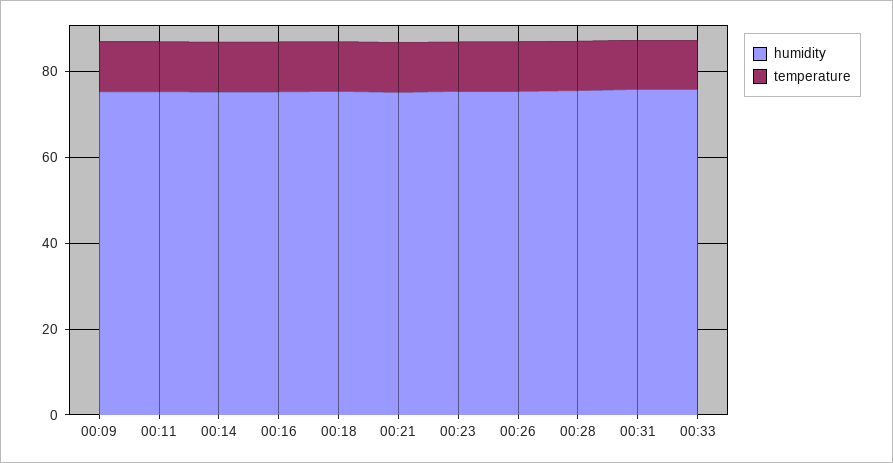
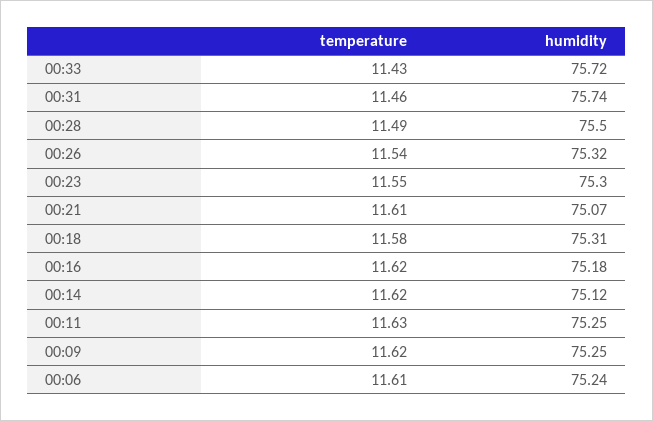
  {
    "humidity": {
      "00:09": 75.25,
      "00:11": 75.25,
      "00:14": 75.12,
      "00:16": 75.18,
      "00:18": 75.31,
      "00:21": 75.07,
      "00:23": 75.3,
      "00:26": 75.32,
      "00:28": 75.5,
      "00:31": 75.74,
-     "00:33": 75.72
+     "00:33": 75.72,
+     "00:06": 75.24
    },
    "temperature": {
      "00:09": 11.62,
      "00:11": 11.63,
      "00:14": 11.62,
      "00:16": 11.62,
      "00:18": 11.58,
      "00:21": 11.61,
      "00:23": 11.55,
      "00:26": 11.54,
      "00:28": 11.49,
      "00:31": 11.46,
-     "00:33": 11.43
+     "00:33": 11.43,
+     "00:06": 11.61
    }
  }

